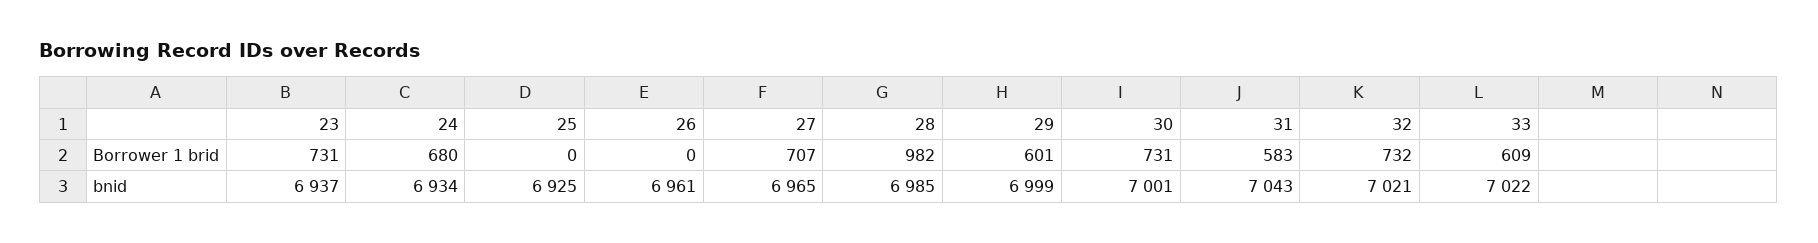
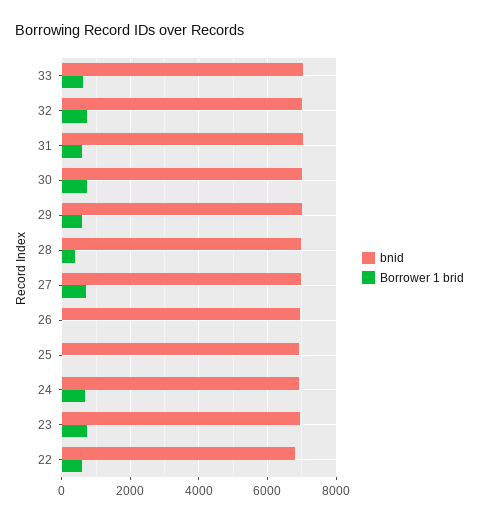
  {
    "Borrower 1 brid": {
      "23": 731,
      "24": 680,
      "25": 0,
      "26": 0,
      "27": 707,
-     "28": 982,
+     "28": 400,
      "29": 601,
      "30": 731,
      "31": 583,
      "32": 732,
-     "33": 609
+     "33": 609,
+     "22": 600
    },
    "bnid": {
      "23": 6937,
      "24": 6934,
      "25": 6925,
      "26": 6961,
      "27": 6965,
      "28": 6985,
      "29": 6999,
      "30": 7001,
      "31": 7043,
      "32": 7021,
-     "33": 7022
+     "33": 7022,
+     "22": 6800
    }
  }

